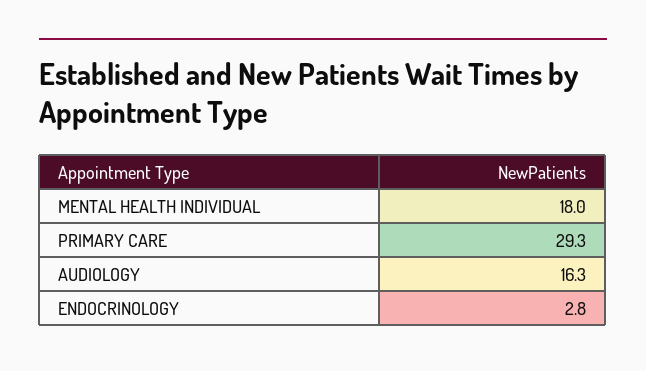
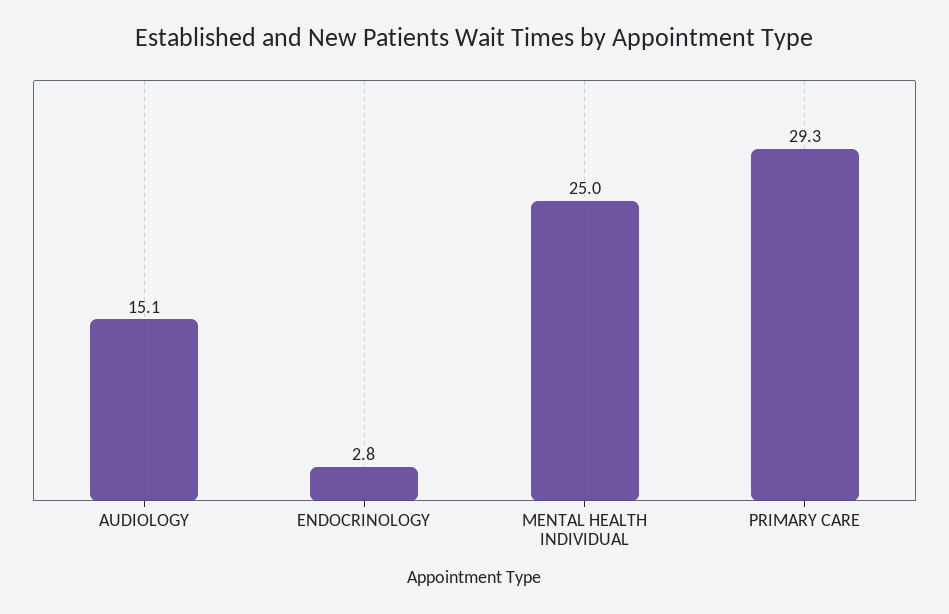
  {
-   "MENTAL HEALTH INDIVIDUAL": 18,
+   "MENTAL HEALTH INDIVIDUAL": 25,
    "PRIMARY CARE": 29.3,
-   "AUDIOLOGY": 16.3,
+   "AUDIOLOGY": 15.1,
    "ENDOCRINOLOGY": 2.8
  }

